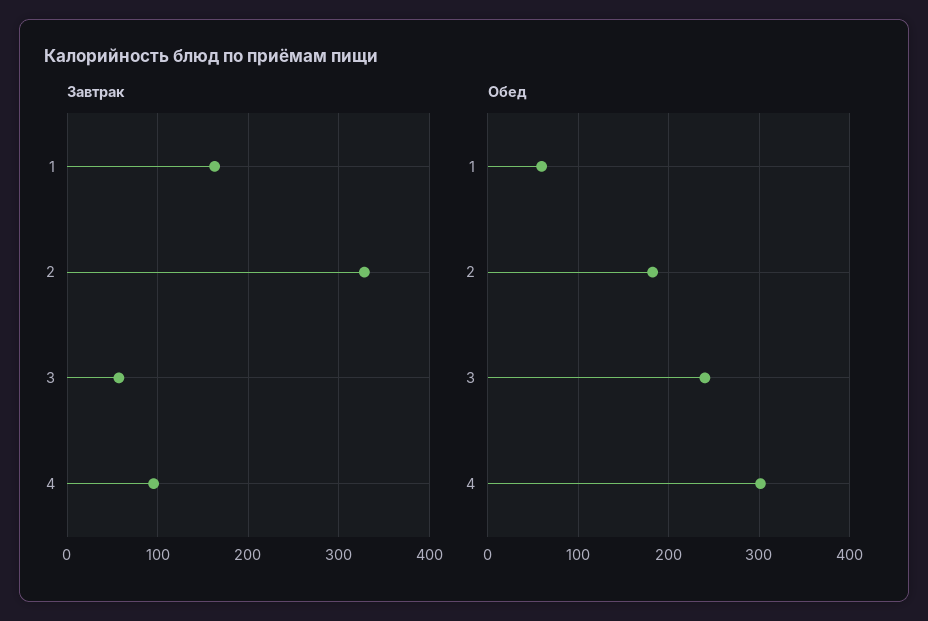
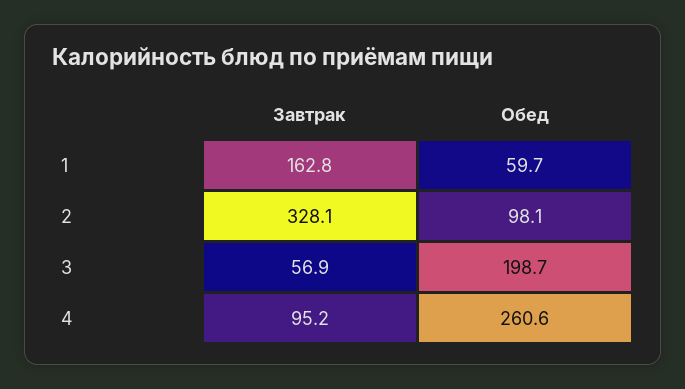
  {
    "Завтрак": {
      "1": 162.8,
      "2": 328.1,
      "3": 56.9,
      "4": 95.2
    },
    "Обед": {
      "1": 59.7,
-     "2": 180,
+     "2": 98.1,
-     "3": 240,
+     "3": 198.7,
-     "4": 300
+     "4": 260.6
    }
  }

